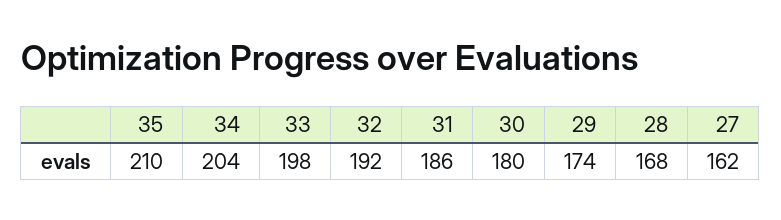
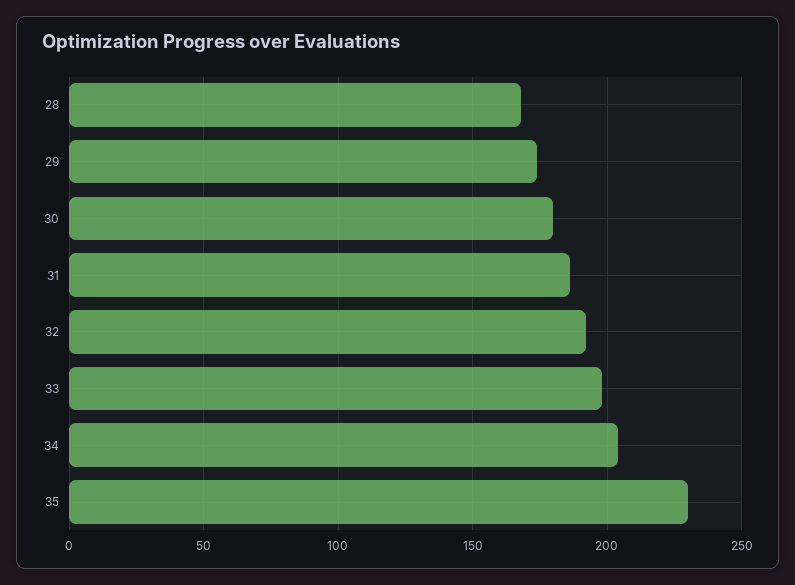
  {
-   "35": 210,
+   "35": 230,
    "34": 204,
    "33": 198,
    "32": 192,
    "31": 186,
    "30": 180,
    "29": 174,
-   "28": 168,
+   "28": 168
-   "27": 162
  }

